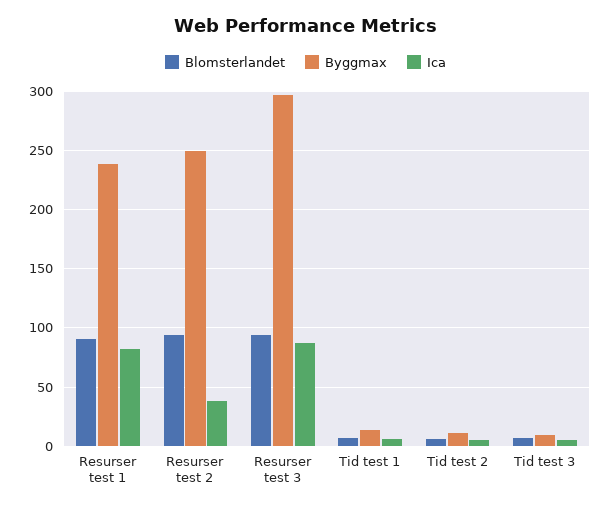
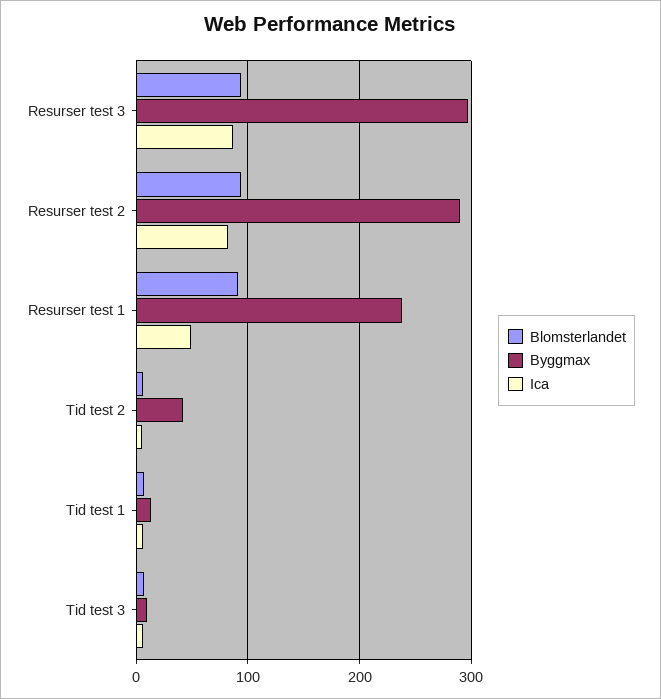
  {
    "Blomsterlandet": {
      "Resurser test 1": 90,
      "Resurser test 2": 90,
      "Resurser test 3": 90,
      "Tid test 1": 10,
      "Tid test 2": 10,
      "Tid test 3": 10
    },
    "Byggmax": {
      "Resurser test 1": 240,
-     "Resurser test 2": 250,
+     "Resurser test 2": 290,
      "Resurser test 3": 300,
      "Tid test 1": 10,
-     "Tid test 2": 10,
+     "Tid test 2": 40,
      "Tid test 3": 10
    },
    "Ica": {
-     "Resurser test 1": 80,
+     "Resurser test 1": 50,
-     "Resurser test 2": 40,
+     "Resurser test 2": 80,
      "Resurser test 3": 90,
      "Tid test 1": 10,
      "Tid test 2": 10,
      "Tid test 3": 10
    }
  }

